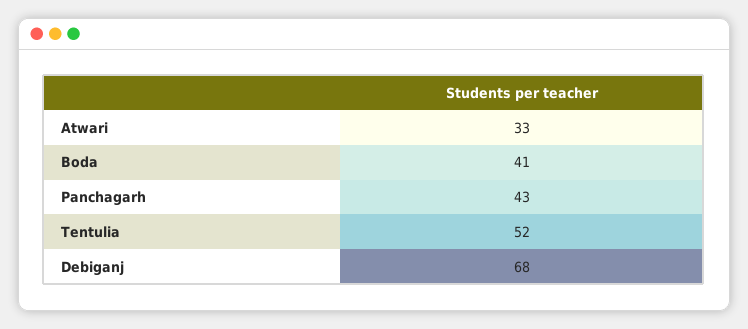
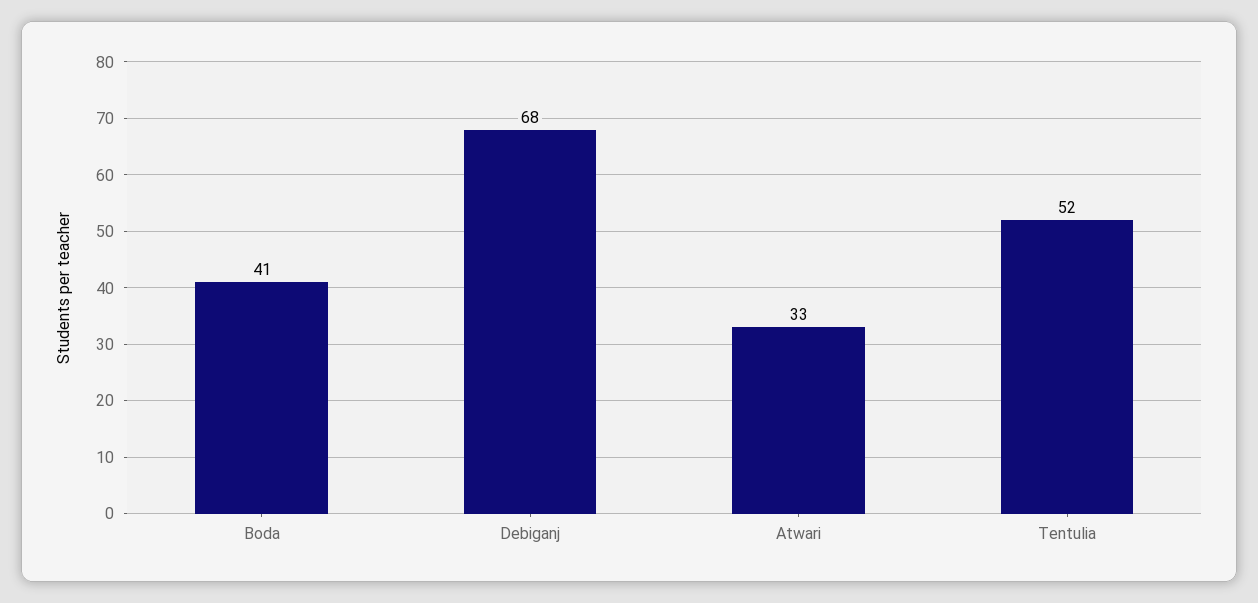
  {
    "Atwari": 33,
    "Boda": 41,
-   "Panchagarh": 43,
    "Tentulia": 52,
    "Debiganj": 68
  }

